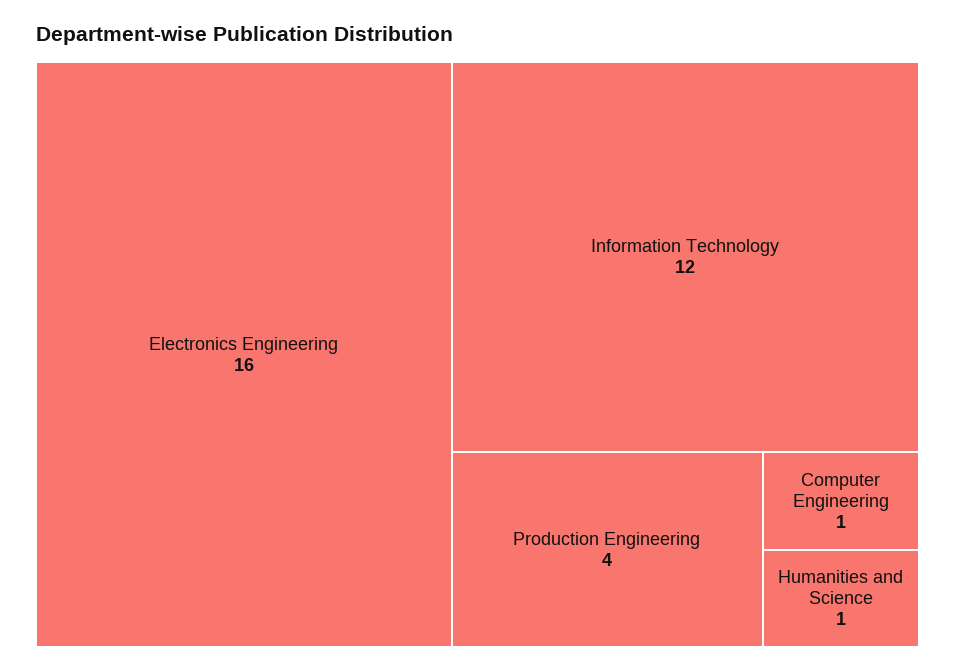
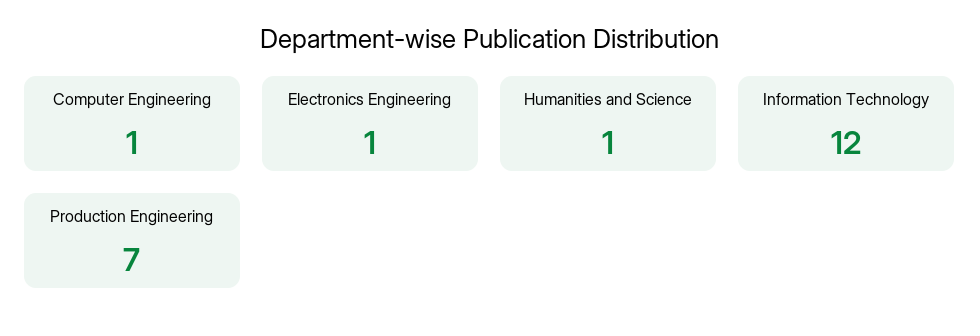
  {
-   "Electronics Engineering": 16,
+   "Electronics Engineering": 1,
    "Information Technology": 12,
-   "Production Engineering": 4,
+   "Production Engineering": 7,
    "Computer Engineering": 1,
    "Humanities and Science": 1
  }

